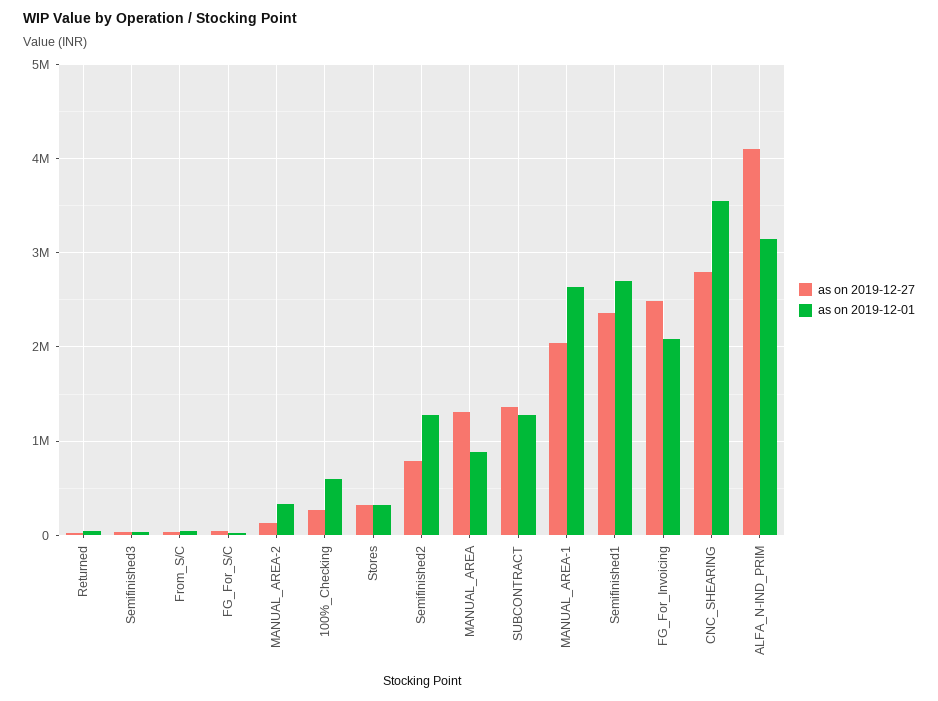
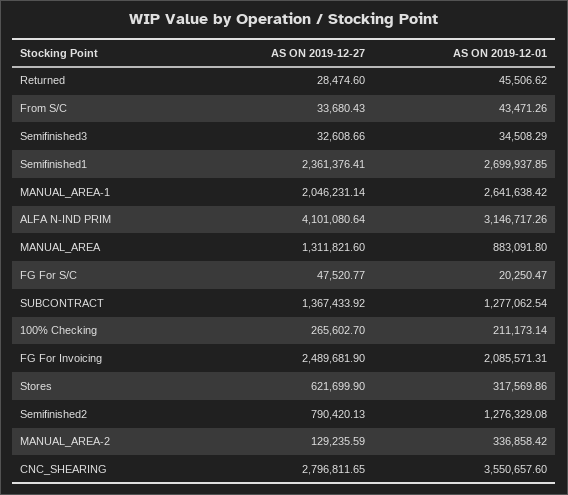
  {
    "as on 2019-12-27": {
      "Returned": 28474.6,
      "Semifinished3": 32608.66,
      "From_S/C": 33680.43,
      "FG_For_S/C": 47520.77,
      "MANUAL_AREA-2": 129235.59,
      "100%_Checking": 265602.7,
-     "Stores": 300000,
+     "Stores": 621699.9,
      "Semifinished2": 790420.13,
      "MANUAL_AREA": 1311821.6,
      "SUBCONTRACT": 1367433.92,
      "MANUAL_AREA-1": 2046231.14,
      "Semifinished1": 2361376.41,
      "FG_For_Invoicing": 2489681.9,
      "CNC_SHEARING": 2796811.65,
      "ALFA_N-IND_PRIM": 4101080.64
    },
    "as on 2019-12-01": {
      "Returned": 45506.62,
      "Semifinished3": 34508.29,
      "From_S/C": 43471.26,
      "FG_For_S/C": 20250.47,
      "MANUAL_AREA-2": 336858.42,
-     "100%_Checking": 600000,
+     "100%_Checking": 211173.14,
      "Stores": 317569.86,
      "Semifinished2": 1276329.08,
      "MANUAL_AREA": 883091.8,
      "SUBCONTRACT": 1277062.54,
      "MANUAL_AREA-1": 2641638.42,
      "Semifinished1": 2699937.85,
      "FG_For_Invoicing": 2085571.31,
      "CNC_SHEARING": 3550657.6,
      "ALFA_N-IND_PRIM": 3146717.26
    }
  }

